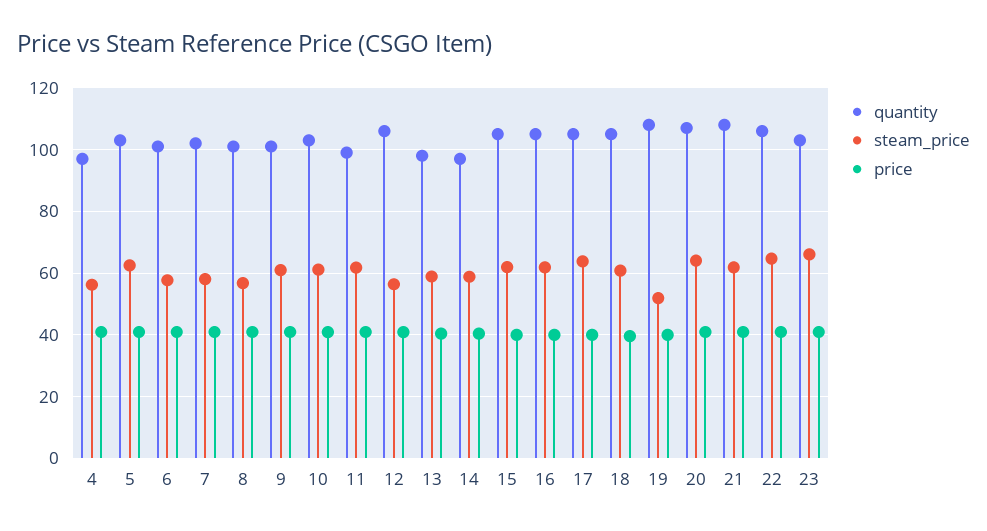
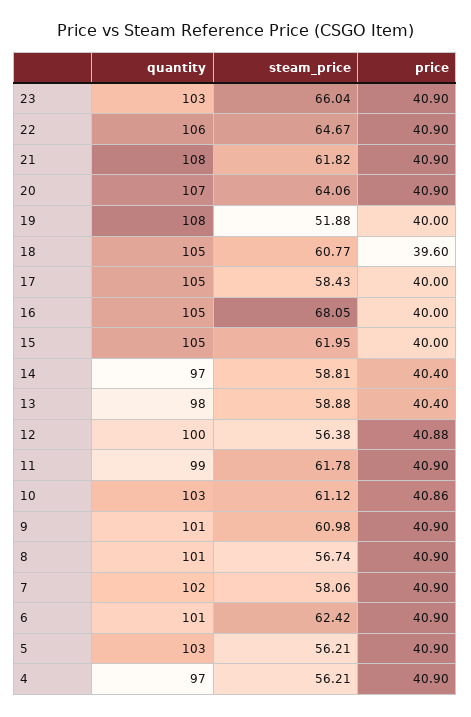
  {
    "quantity": {
      "4": 97,
      "5": 103,
      "6": 101,
      "7": 102,
      "8": 101,
      "9": 101,
      "10": 103,
      "11": 99,
-     "12": 106,
+     "12": 100,
      "13": 98,
      "14": 97,
      "15": 105,
      "16": 105,
      "17": 105,
      "18": 105,
      "19": 108,
      "20": 107,
      "21": 108,
      "22": 106,
      "23": 103
    },
    "steam_price": {
      "4": 56.21,
-     "5": 62,
+     "5": 56.21,
-     "6": 58,
+     "6": 62.42,
      "7": 58.06,
      "8": 56.74,
      "9": 60.98,
      "10": 61.12,
      "11": 61.78,
      "12": 56.38,
      "13": 58.88,
      "14": 58.81,
      "15": 61.95,
-     "16": 62,
+     "16": 68.05,
-     "17": 64,
+     "17": 58.43,
      "18": 60.77,
      "19": 51.88,
      "20": 64.06,
      "21": 61.82,
      "22": 64.67,
      "23": 66.04
    },
    "price": {
      "4": 40.9,
      "5": 40.9,
      "6": 40.9,
      "7": 40.9,
      "8": 40.9,
      "9": 40.9,
      "10": 40.86,
      "11": 40.9,
      "12": 40.88,
      "13": 40.4,
      "14": 40.4,
      "15": 40,
      "16": 40,
      "17": 40,
      "18": 39.6,
      "19": 40,
      "20": 40.9,
      "21": 40.9,
      "22": 40.9,
      "23": 40.9
    }
  }

